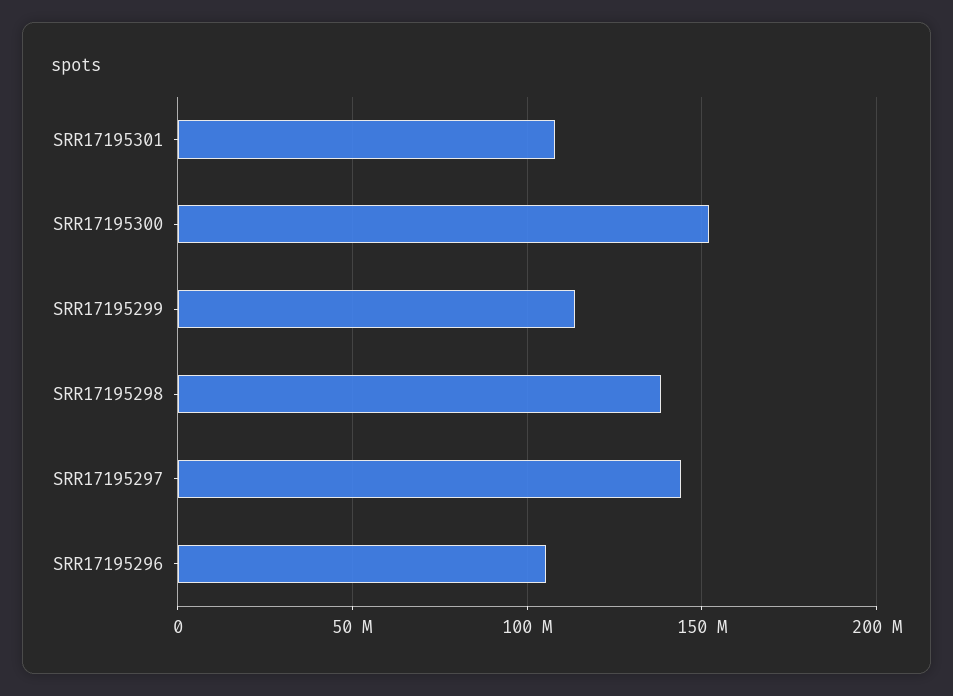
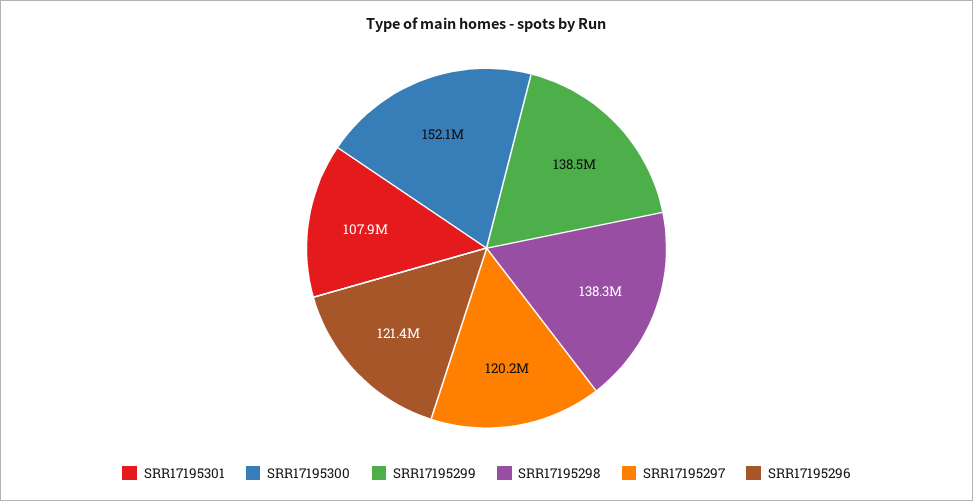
  {
    "SRR17195301": 107900000,
    "SRR17195300": 152100000,
-   "SRR17195299": 115000000,
+   "SRR17195299": 138500000,
    "SRR17195298": 138300000,
-   "SRR17195297": 145000000,
+   "SRR17195297": 120200000,
-   "SRR17195296": 105000000
+   "SRR17195296": 121400000
  }

